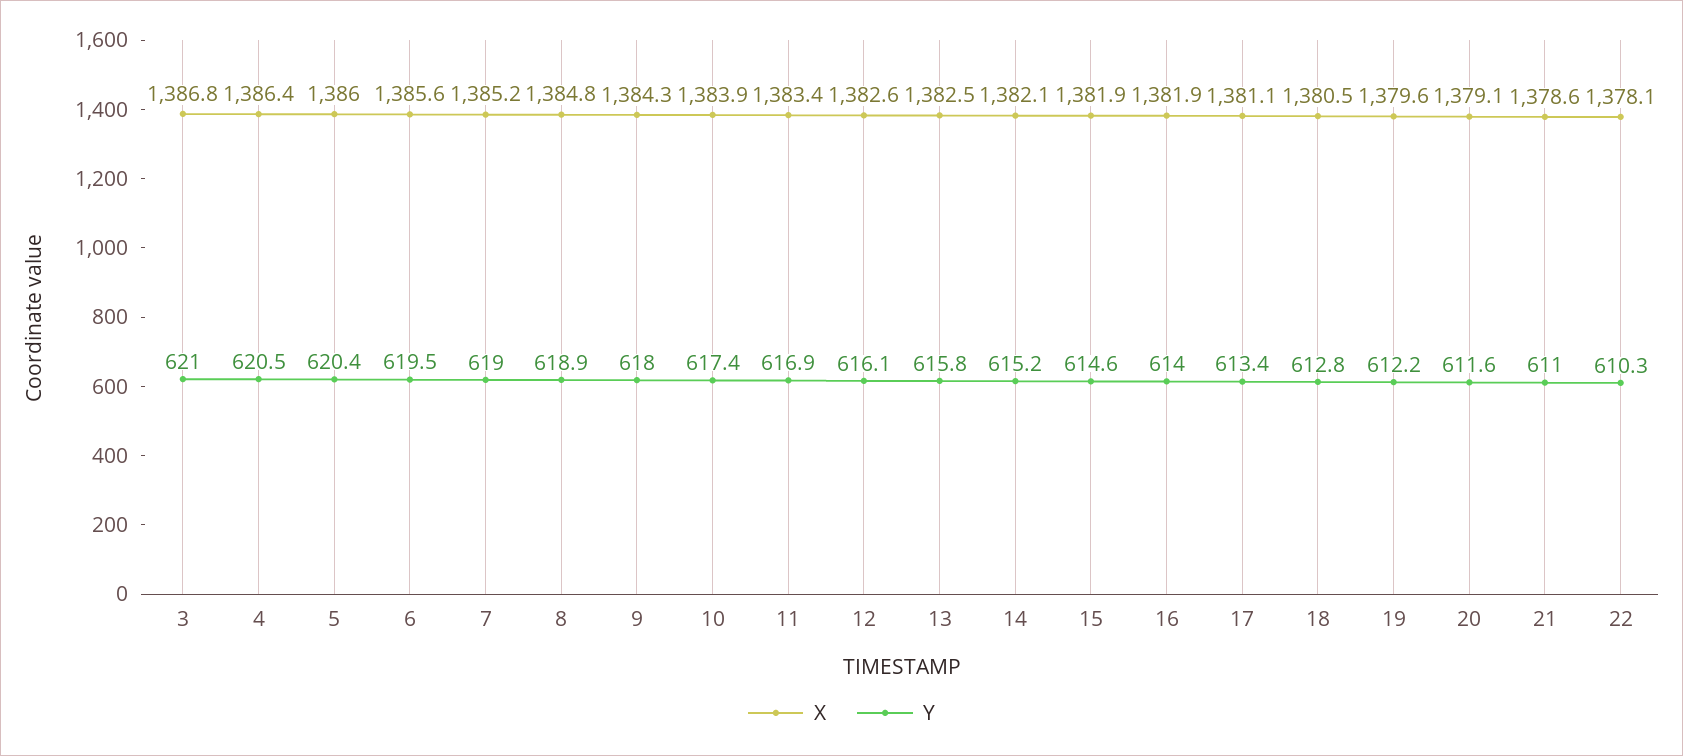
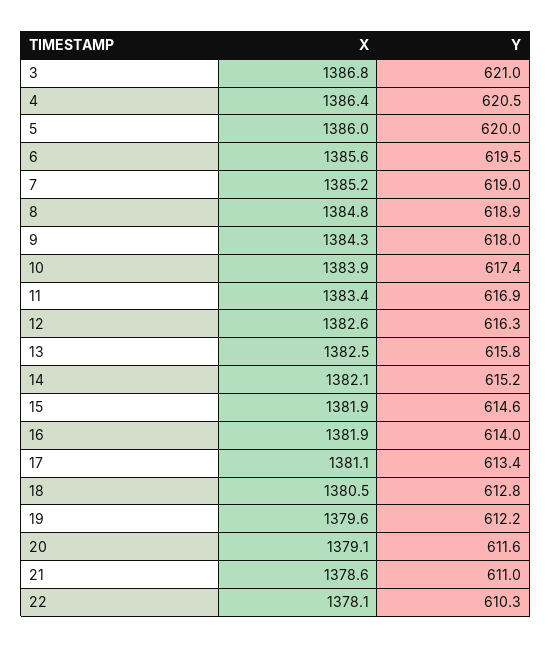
  {
    "X": {
      "3": 1386.8,
      "4": 1386.4,
      "5": 1386,
      "6": 1385.6,
      "7": 1385.2,
      "8": 1384.8,
      "9": 1384.3,
      "10": 1383.9,
      "11": 1383.4,
      "12": 1382.6,
      "13": 1382.5,
      "14": 1382.1,
      "15": 1381.9,
      "16": 1381.9,
      "17": 1381.1,
      "18": 1380.5,
      "19": 1379.6,
      "20": 1379.1,
      "21": 1378.6,
      "22": 1378.1
    },
    "Y": {
      "3": 621,
      "4": 620.5,
-     "5": 620.4,
+     "5": 620,
      "6": 619.5,
      "7": 619,
      "8": 618.9,
      "9": 618,
      "10": 617.4,
      "11": 616.9,
-     "12": 616.1,
+     "12": 616.3,
      "13": 615.8,
      "14": 615.2,
      "15": 614.6,
      "16": 614,
      "17": 613.4,
      "18": 612.8,
      "19": 612.2,
      "20": 611.6,
      "21": 611,
      "22": 610.3
    }
  }

